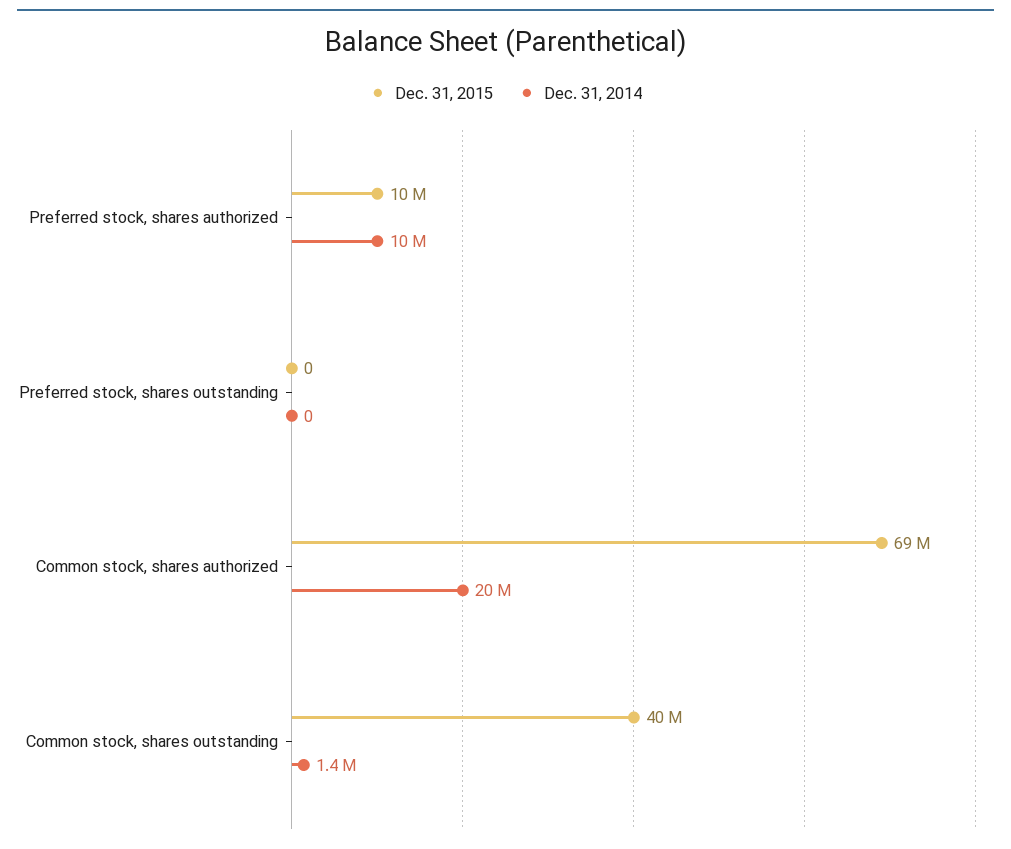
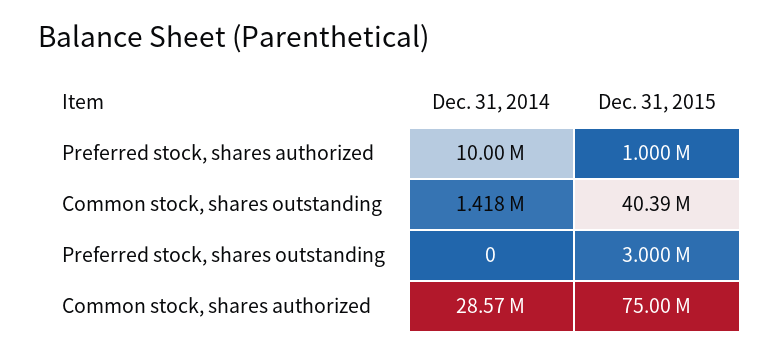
  {
    "Dec. 31, 2015": {
-     "Preferred stock, shares authorized": 10000000,
+     "Preferred stock, shares authorized": 1000000,
-     "Preferred stock, shares outstanding": 0,
+     "Preferred stock, shares outstanding": 3000000,
-     "Common stock, shares authorized": 69000000,
+     "Common stock, shares authorized": 75000000,
      "Common stock, shares outstanding": 40390000
    },
    "Dec. 31, 2014": {
      "Preferred stock, shares authorized": 10000000,
      "Preferred stock, shares outstanding": 0,
-     "Common stock, shares authorized": 20000000,
+     "Common stock, shares authorized": 28570000,
      "Common stock, shares outstanding": 1418000
    }
  }

